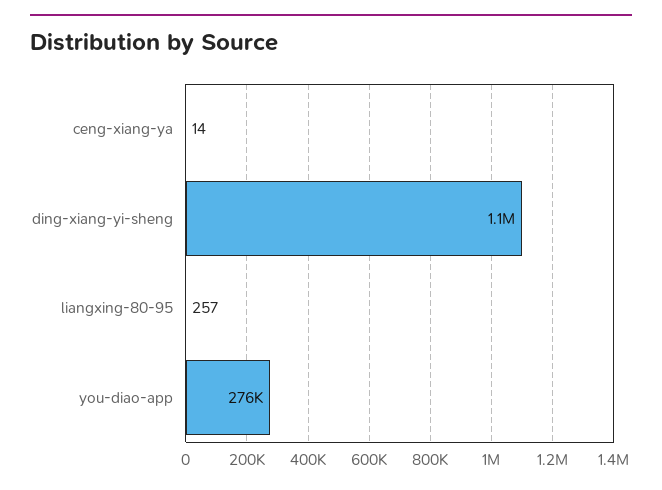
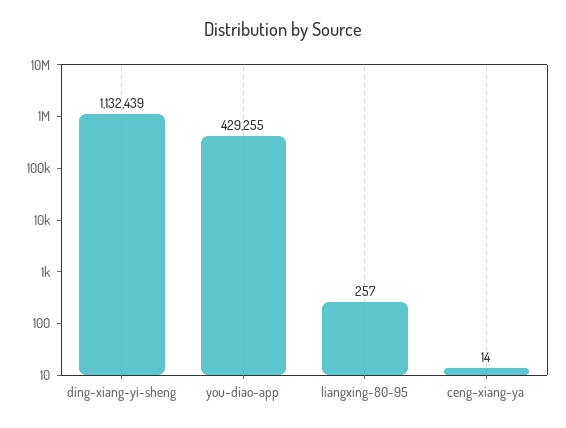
  {
    "ceng-xiang-ya": 14,
    "ding-xiang-yi-sheng": 1132439,
    "liangxing-80-95": 257,
-   "you-diao-app": 276000
+   "you-diao-app": 429255
  }

